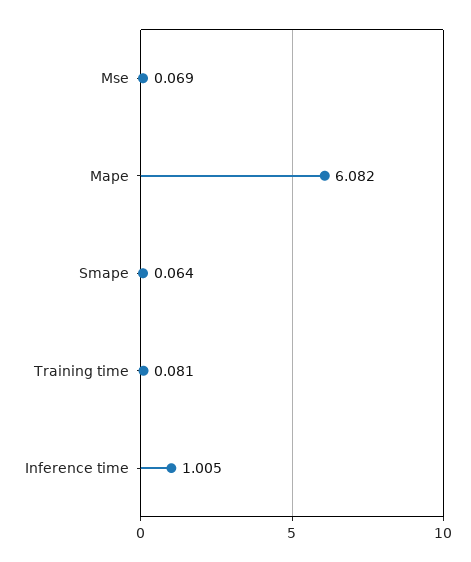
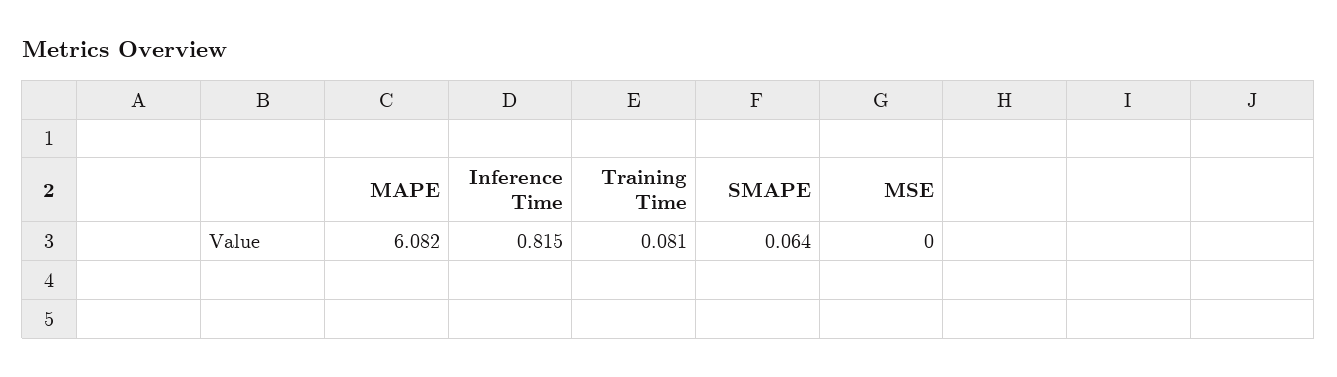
  {
-   "Mse": 0.069,
+   "Mse": 0,
    "Mape": 6.082,
    "Smape": 0.064,
    "Training time": 0.081,
-   "Inference time": 1.005
+   "Inference time": 0.815
  }

